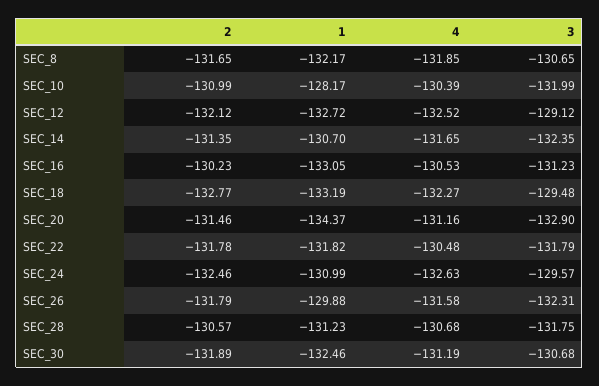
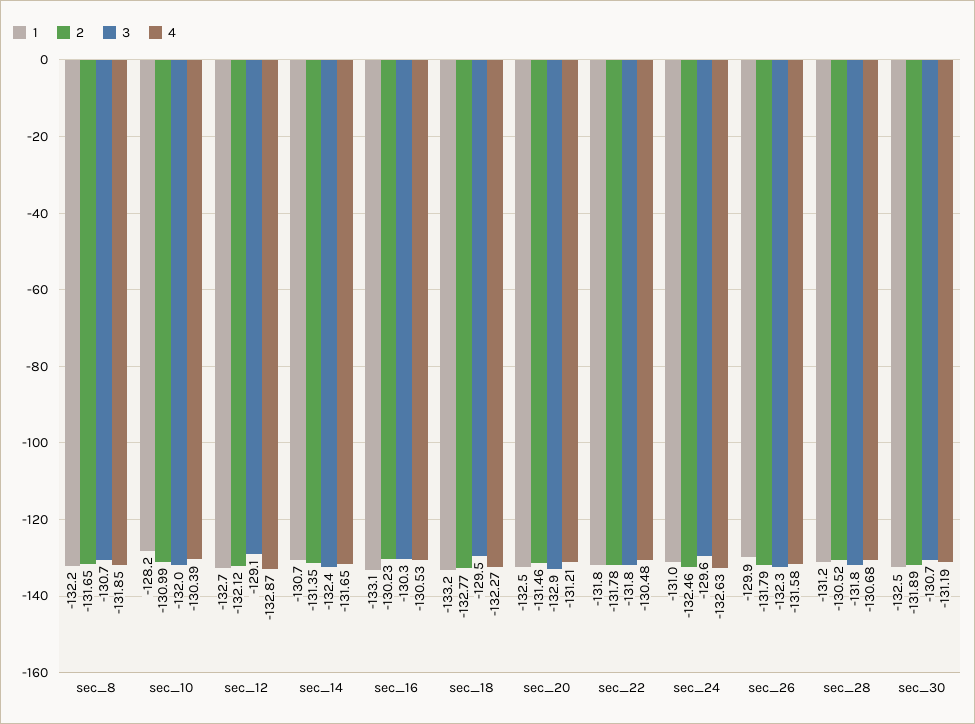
  {
    "2": {
      "SEC_8": -131.65,
      "SEC_10": -130.99,
      "SEC_12": -132.12,
      "SEC_14": -131.35,
      "SEC_16": -130.23,
      "SEC_18": -132.77,
      "SEC_20": -131.46,
      "SEC_22": -131.78,
      "SEC_24": -132.46,
      "SEC_26": -131.79,
-     "SEC_28": -130.57,
+     "SEC_28": -130.52,
      "SEC_30": -131.89
    },
    "1": {
      "SEC_8": -132.17,
      "SEC_10": -128.17,
      "SEC_12": -132.72,
      "SEC_14": -130.7,
      "SEC_16": -133.05,
      "SEC_18": -133.19,
-     "SEC_20": -134.37,
+     "SEC_20": -132.5,
      "SEC_22": -131.82,
      "SEC_24": -130.99,
      "SEC_26": -129.88,
      "SEC_28": -131.23,
      "SEC_30": -132.46
    },
    "4": {
      "SEC_8": -131.85,
      "SEC_10": -130.39,
-     "SEC_12": -132.52,
+     "SEC_12": -132.87,
      "SEC_14": -131.65,
      "SEC_16": -130.53,
      "SEC_18": -132.27,
-     "SEC_20": -131.16,
+     "SEC_20": -131.21,
      "SEC_22": -130.48,
      "SEC_24": -132.63,
      "SEC_26": -131.58,
      "SEC_28": -130.68,
      "SEC_30": -131.19
    },
    "3": {
      "SEC_8": -130.65,
      "SEC_10": -131.99,
      "SEC_12": -129.12,
      "SEC_14": -132.35,
-     "SEC_16": -131.23,
+     "SEC_16": -130.3,
      "SEC_18": -129.48,
      "SEC_20": -132.9,
      "SEC_22": -131.79,
      "SEC_24": -129.57,
      "SEC_26": -132.31,
      "SEC_28": -131.75,
      "SEC_30": -130.68
    }
  }

